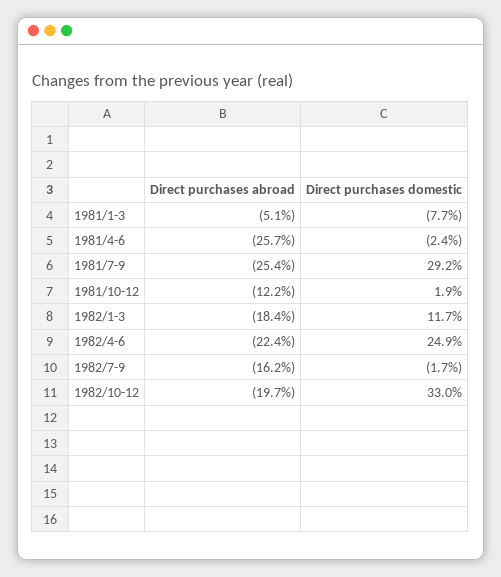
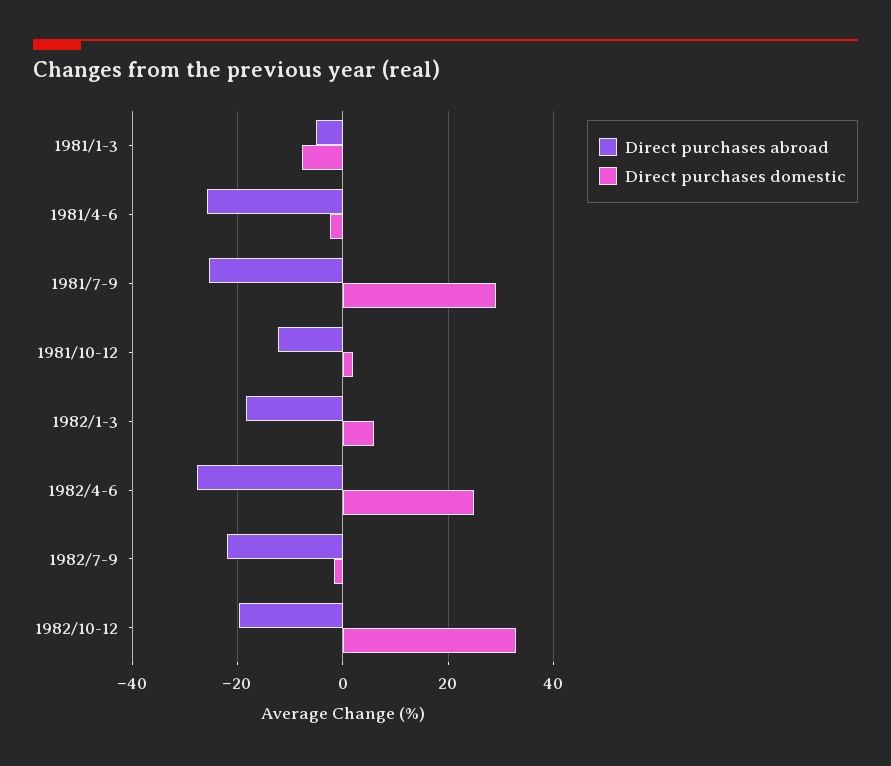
  {
    "Direct purchases abroad": {
      "1981/1-3": -5.1,
      "1981/4-6": -25.7,
      "1981/7-9": -25.4,
      "1981/10-12": -12.2,
      "1982/1-3": -18.4,
-     "1982/4-6": -22.4,
+     "1982/4-6": -28,
-     "1982/7-9": -16.2,
+     "1982/7-9": -22,
      "1982/10-12": -19.7
    },
    "Direct purchases domestic": {
      "1981/1-3": -7.7,
      "1981/4-6": -2.4,
      "1981/7-9": 29.2,
      "1981/10-12": 1.9,
-     "1982/1-3": 11.7,
+     "1982/1-3": 6,
      "1982/4-6": 24.9,
      "1982/7-9": -1.7,
      "1982/10-12": 33
    }
  }

